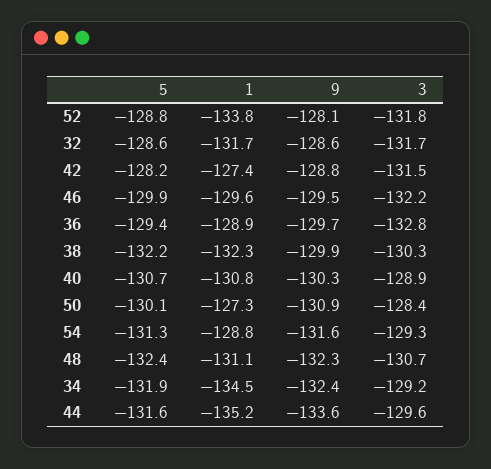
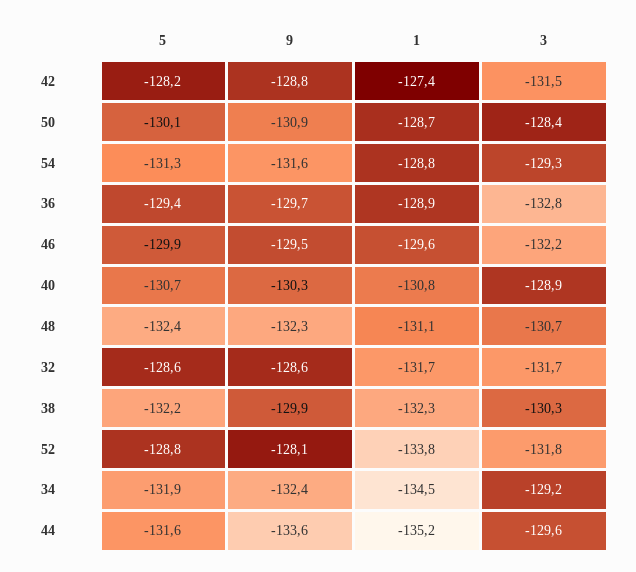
  {
    "5": {
      "52": -128.8,
      "32": -128.6,
      "42": -128.2,
      "46": -129.9,
      "36": -129.4,
      "38": -132.2,
      "40": -130.7,
      "50": -130.1,
      "54": -131.3,
      "48": -132.4,
      "34": -131.9,
      "44": -131.6
    },
    "1": {
      "52": -133.8,
      "32": -131.7,
      "42": -127.4,
      "46": -129.6,
      "36": -128.9,
      "38": -132.3,
      "40": -130.8,
-     "50": -127.3,
+     "50": -128.7,
      "54": -128.8,
      "48": -131.1,
      "34": -134.5,
      "44": -135.2
    },
    "9": {
      "52": -128.1,
      "32": -128.6,
      "42": -128.8,
      "46": -129.5,
      "36": -129.7,
      "38": -129.9,
      "40": -130.3,
      "50": -130.9,
      "54": -131.6,
      "48": -132.3,
      "34": -132.4,
      "44": -133.6
    },
    "3": {
      "52": -131.8,
      "32": -131.7,
      "42": -131.5,
      "46": -132.2,
      "36": -132.8,
      "38": -130.3,
      "40": -128.9,
      "50": -128.4,
      "54": -129.3,
      "48": -130.7,
      "34": -129.2,
      "44": -129.6
    }
  }

